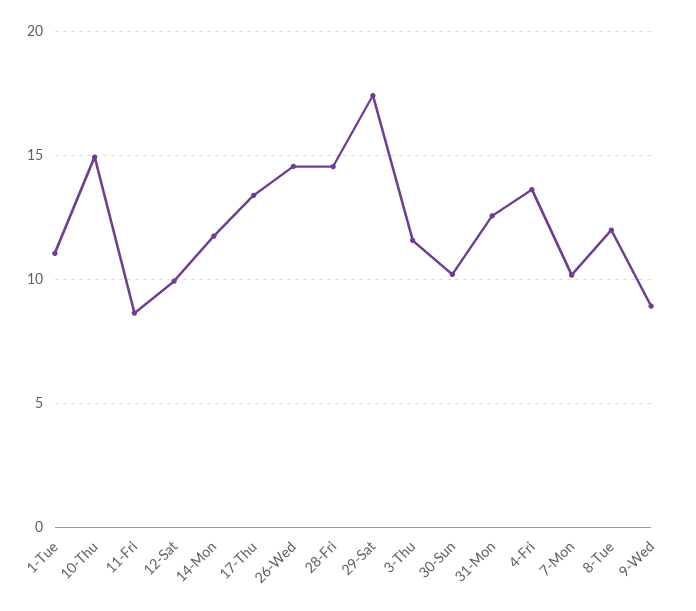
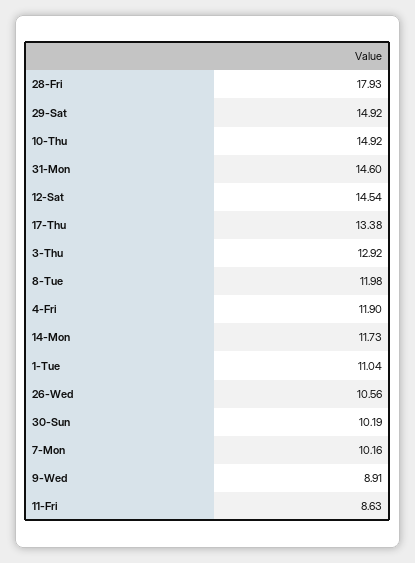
  {
    "1-Tue": 11.04,
    "10-Thu": 14.92,
    "11-Fri": 8.63,
-   "12-Sat": 10,
+   "12-Sat": 14.54,
    "14-Mon": 11.73,
    "17-Thu": 13.38,
-   "26-Wed": 14.5,
+   "26-Wed": 10.56,
-   "28-Fri": 14.5,
+   "28-Fri": 17.93,
-   "29-Sat": 17.5,
+   "29-Sat": 14.92,
-   "3-Thu": 11.5,
+   "3-Thu": 12.92,
    "30-Sun": 10.19,
-   "31-Mon": 12.5,
+   "31-Mon": 14.6,
-   "4-Fri": 13.5,
+   "4-Fri": 11.9,
    "7-Mon": 10.16,
    "8-Tue": 11.98,
    "9-Wed": 8.91
  }

